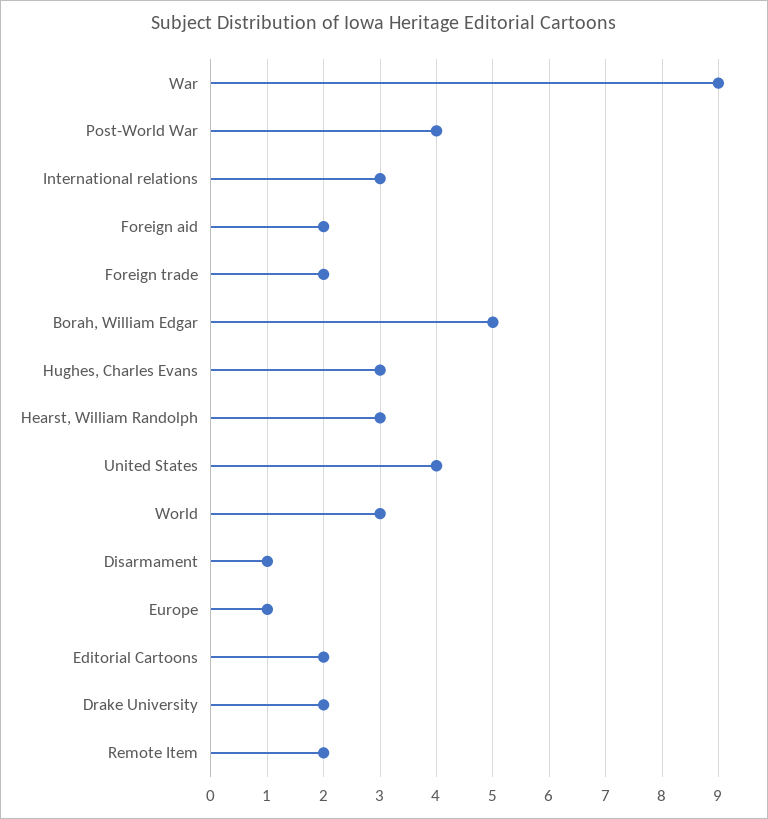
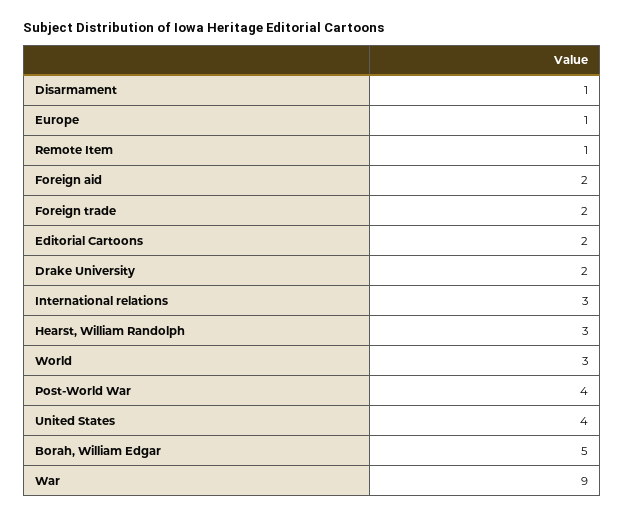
  {
    "War": 9,
    "Post-World War": 4,
    "International relations": 3,
    "Foreign aid": 2,
    "Foreign trade": 2,
    "Borah, William Edgar": 5,
-   "Hughes, Charles Evans": 3,
    "Hearst, William Randolph": 3,
    "United States": 4,
    "World": 3,
    "Disarmament": 1,
    "Europe": 1,
    "Editorial Cartoons": 2,
    "Drake University": 2,
-   "Remote Item": 2
+   "Remote Item": 1
  }

